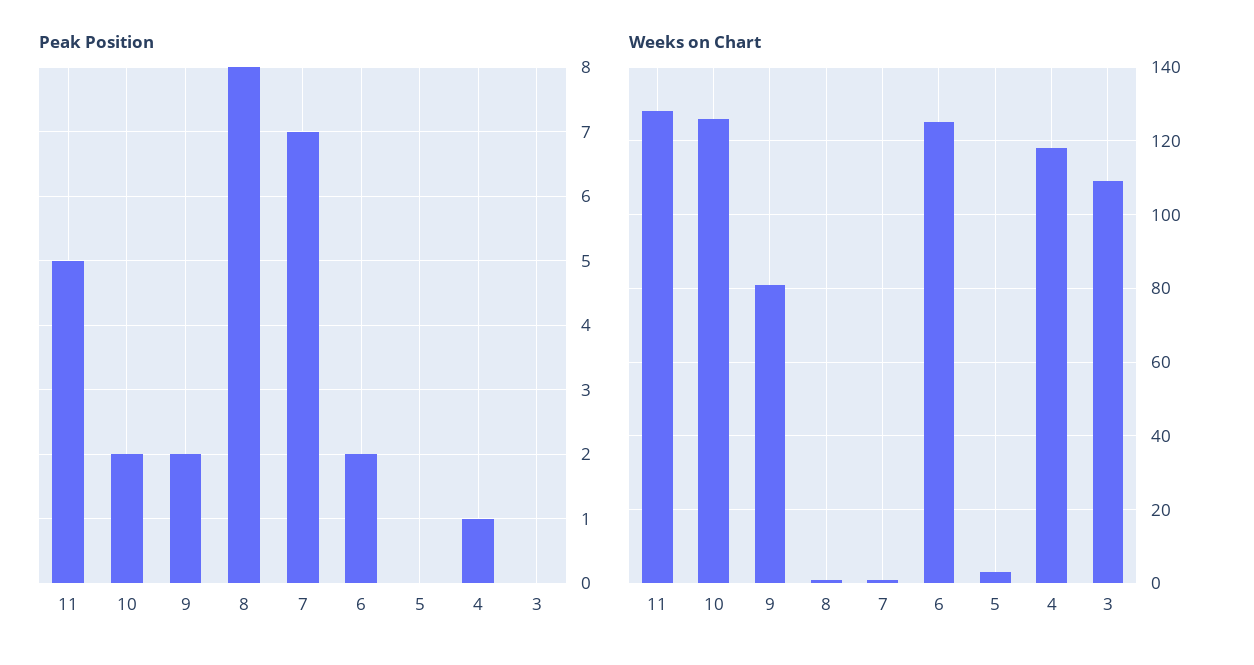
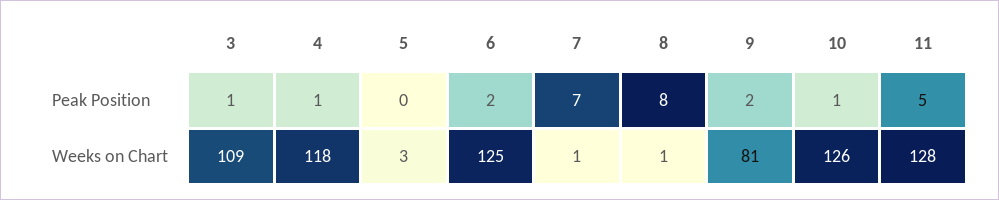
  {
    "Peak Position": {
      "11": 5,
-     "10": 2,
+     "10": 1,
      "9": 2,
      "8": 8,
      "7": 7,
      "6": 2,
      "5": 0,
      "4": 1,
-     "3": 0
+     "3": 1
    },
    "Weeks on Chart": {
      "11": 128,
      "10": 126,
      "9": 81,
      "8": 1,
      "7": 1,
      "6": 125,
      "5": 3,
      "4": 118,
      "3": 109
    }
  }

